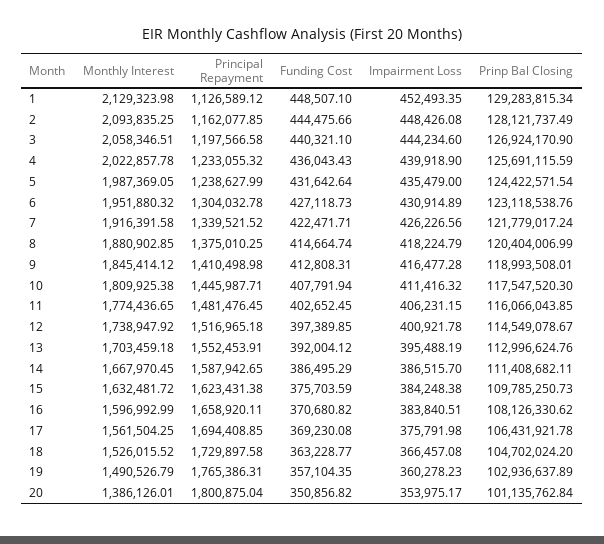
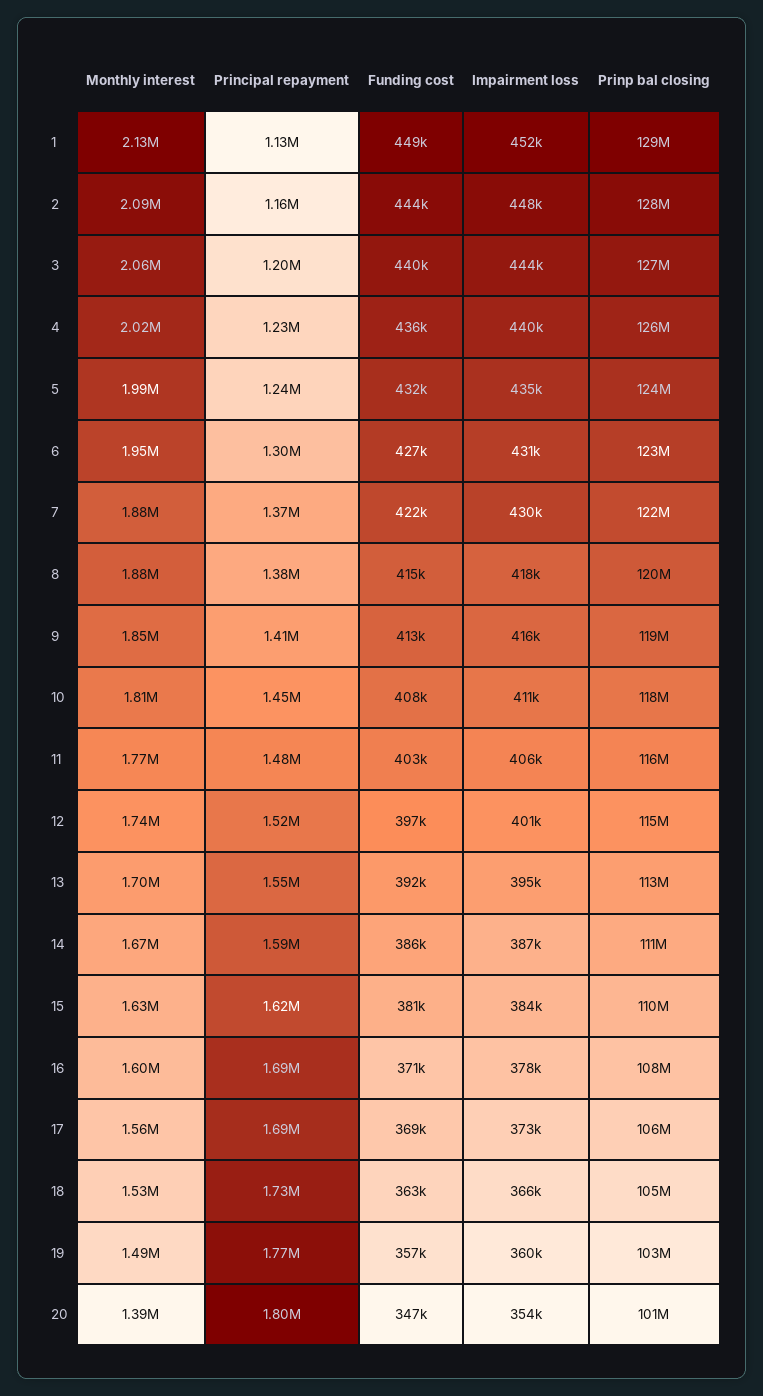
  {
    "Monthly Interest": {
      "1": 2129323.98,
      "2": 2093835.25,
      "3": 2058346.51,
      "4": 2022857.78,
      "5": 1987369.05,
      "6": 1951880.32,
-     "7": 1916391.58,
+     "7": 1880000,
      "8": 1880902.85,
      "9": 1845414.12,
      "10": 1809925.38,
      "11": 1774436.65,
      "12": 1738947.92,
      "13": 1703459.18,
      "14": 1667970.45,
      "15": 1632481.72,
      "16": 1596992.99,
      "17": 1561504.25,
      "18": 1526015.52,
      "19": 1490526.79,
      "20": 1386126.01
    },
    "Principal Repayment": {
      "1": 1126589.12,
      "2": 1162077.85,
      "3": 1197566.58,
      "4": 1233055.32,
      "5": 1238627.99,
      "6": 1304032.78,
-     "7": 1339521.52,
+     "7": 1370000,
      "8": 1375010.25,
      "9": 1410498.98,
      "10": 1445987.71,
      "11": 1481476.45,
      "12": 1516965.18,
      "13": 1552453.91,
      "14": 1587942.65,
      "15": 1623431.38,
-     "16": 1658920.11,
+     "16": 1690000,
      "17": 1694408.85,
      "18": 1729897.58,
      "19": 1765386.31,
      "20": 1800875.04
    },
    "Funding Cost": {
      "1": 448507.1,
      "2": 444475.66,
      "3": 440321.1,
      "4": 436043.43,
      "5": 431642.64,
      "6": 427118.73,
      "7": 422471.71,
      "8": 414664.74,
      "9": 412808.31,
      "10": 407791.94,
      "11": 402652.45,
      "12": 397389.85,
      "13": 392004.12,
      "14": 386495.29,
-     "15": 375703.59,
+     "15": 381000,
      "16": 370680.82,
      "17": 369230.08,
      "18": 363228.77,
      "19": 357104.35,
-     "20": 350856.82
+     "20": 347000
    },
    "Impairment Loss": {
      "1": 452493.35,
      "2": 448426.08,
      "3": 444234.6,
      "4": 439918.9,
      "5": 435479,
      "6": 430914.89,
-     "7": 426226.56,
+     "7": 430000,
      "8": 418224.79,
      "9": 416477.28,
      "10": 411416.32,
      "11": 406231.15,
      "12": 400921.78,
      "13": 395488.19,
      "14": 386515.7,
      "15": 384248.38,
-     "16": 383840.51,
+     "16": 378000,
-     "17": 375791.98,
+     "17": 373000,
      "18": 366457.08,
      "19": 360278.23,
      "20": 353975.17
    },
    "Prinp Bal Closing": {
      "1": 129283815.34,
      "2": 128121737.49,
      "3": 126924170.9,
      "4": 125691115.59,
      "5": 124422571.54,
      "6": 123118538.76,
      "7": 121779017.24,
      "8": 120404006.99,
      "9": 118993508.01,
      "10": 117547520.3,
      "11": 116066043.85,
      "12": 114549078.67,
      "13": 112996624.76,
      "14": 111408682.11,
      "15": 109785250.73,
      "16": 108126330.62,
      "17": 106431921.78,
      "18": 104702024.2,
      "19": 102936637.89,
      "20": 101135762.84
    }
  }

